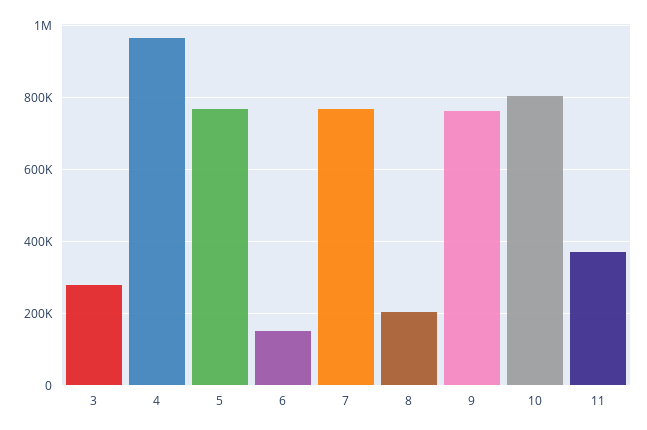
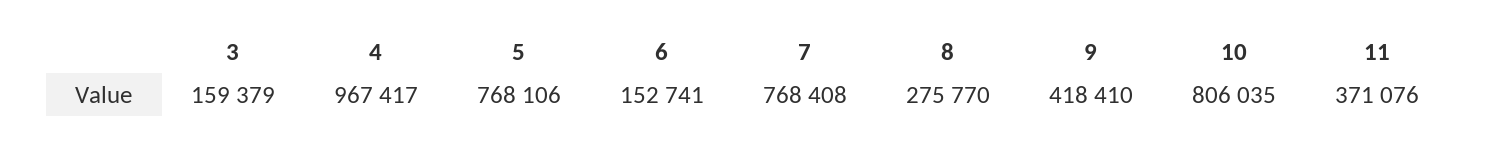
  {
-   "3": 280000,
+   "3": 159379,
    "4": 967417,
    "5": 768106,
    "6": 152741,
    "7": 768408,
-   "8": 200000,
+   "8": 275770,
-   "9": 760000,
+   "9": 418410,
    "10": 806035,
    "11": 371076
  }

